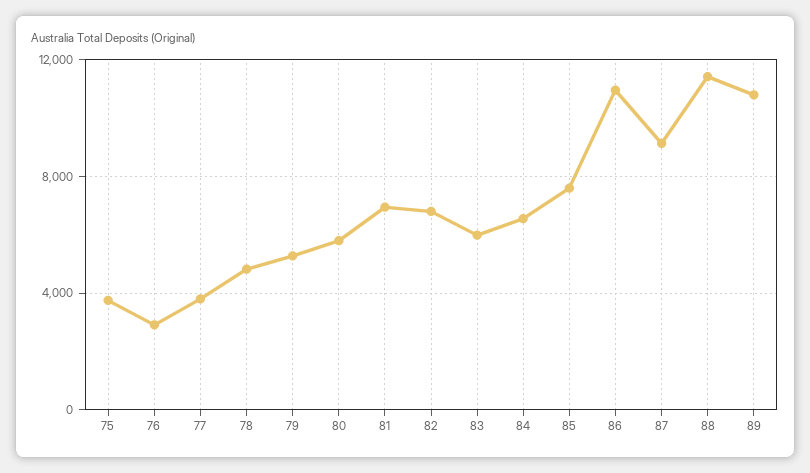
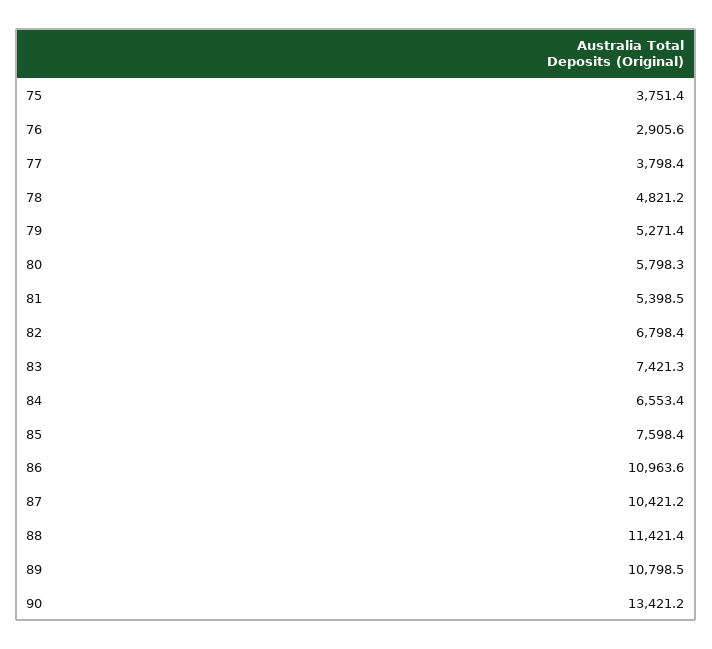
  {
    "75": 3751.4,
    "76": 2905.6,
    "77": 3798.4,
    "78": 4821.2,
    "79": 5271.4,
    "80": 5798.3,
-   "81": 7000,
+   "81": 5398.5,
    "82": 6798.4,
-   "83": 6000,
+   "83": 7421.3,
    "84": 6553.4,
    "85": 7598.4,
    "86": 10963.6,
-   "87": 9000,
+   "87": 10421.2,
    "88": 11421.4,
-   "89": 10798.5
+   "89": 10798.5,
+   "90": 13421.2
  }

